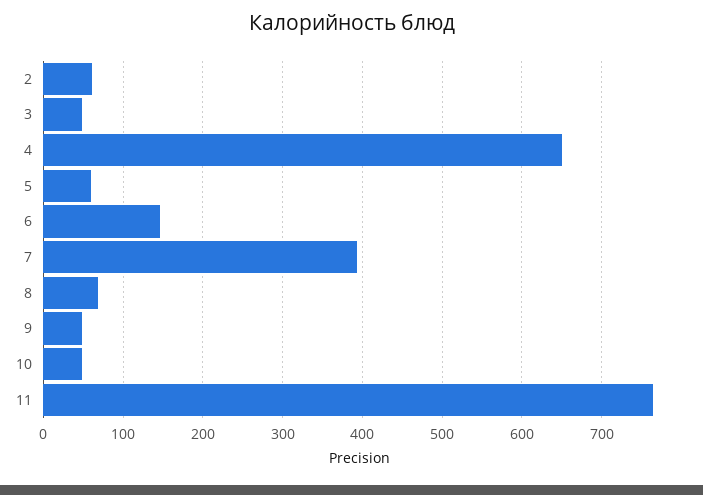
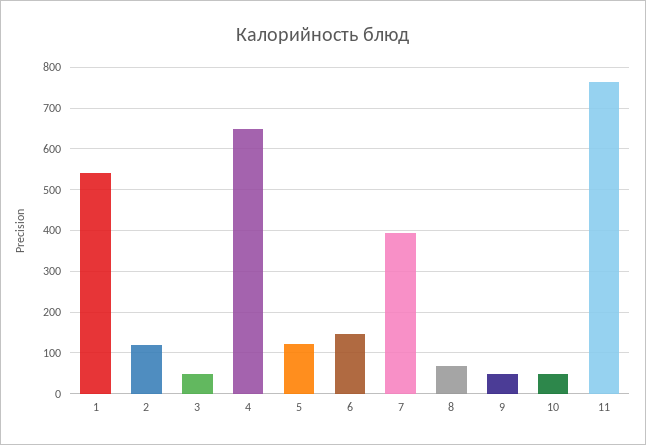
  {
-   "2": 60,
+   "2": 120,
    "3": 50,
    "4": 650,
-   "5": 60,
+   "5": 120,
    "6": 150,
    "7": 390,
    "8": 70,
    "9": 50,
    "10": 50,
-   "11": 760
+   "11": 760,
+   "1": 540
  }

